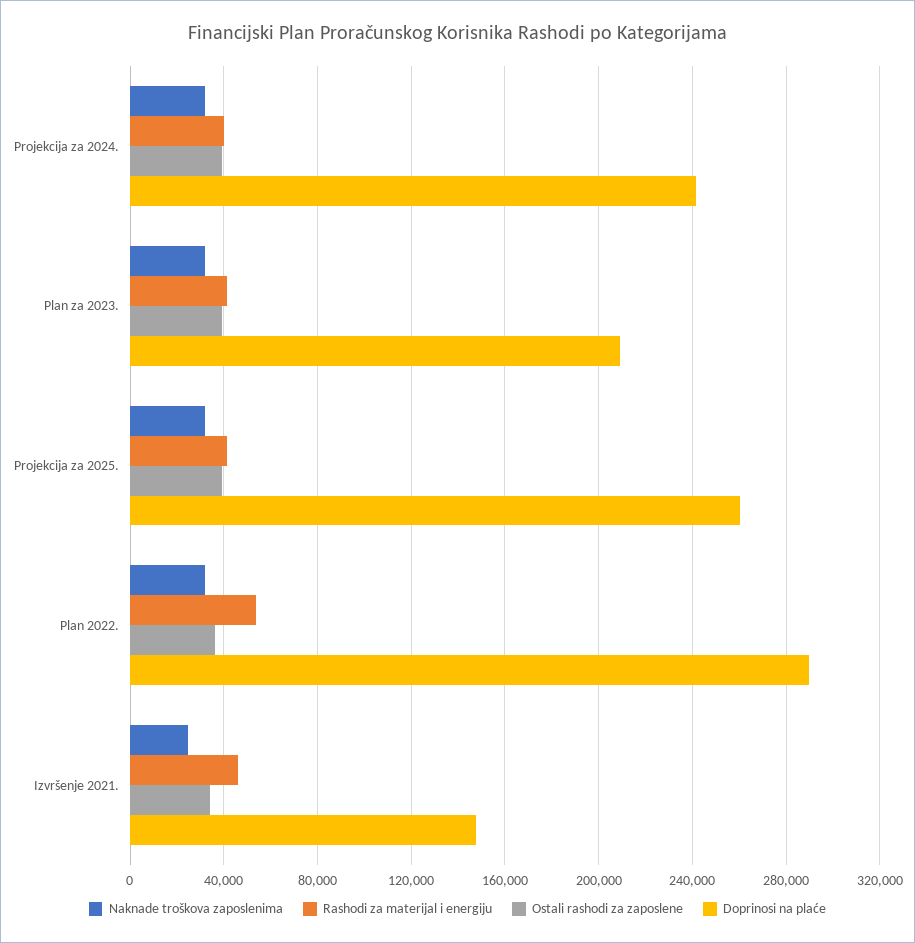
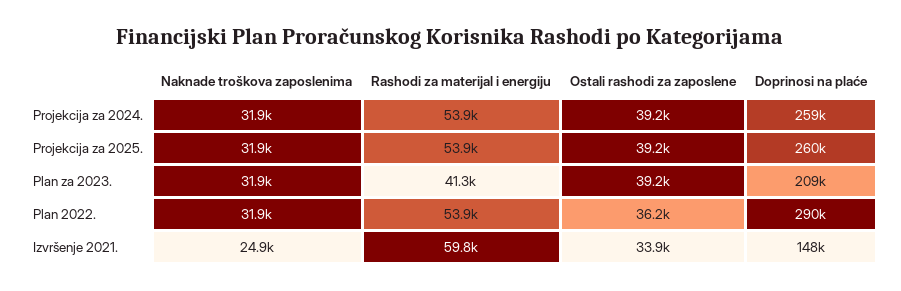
  {
    "Naknade troškova zaposlenima": {
      "Projekcija za 2024.": 31900,
      "Plan za 2023.": 31900,
      "Projekcija za 2025.": 31900,
      "Plan 2022.": 31900,
      "Izvršenje 2021.": 24900
    },
    "Rashodi za materijal i energiju": {
-     "Projekcija za 2024.": 40000,
+     "Projekcija za 2024.": 53900,
      "Plan za 2023.": 41300,
-     "Projekcija za 2025.": 40000,
+     "Projekcija za 2025.": 53900,
      "Plan 2022.": 53900,
-     "Izvršenje 2021.": 45000
+     "Izvršenje 2021.": 59800
    },
    "Ostali rashodi za zaposlene": {
      "Projekcija za 2024.": 39200,
      "Plan za 2023.": 39200,
      "Projekcija za 2025.": 39200,
      "Plan 2022.": 36200,
      "Izvršenje 2021.": 33900
    },
    "Doprinosi na plaće": {
-     "Projekcija za 2024.": 240000,
+     "Projekcija za 2024.": 259000,
      "Plan za 2023.": 209000,
      "Projekcija za 2025.": 260000,
      "Plan 2022.": 290000,
      "Izvršenje 2021.": 148000
    }
  }

